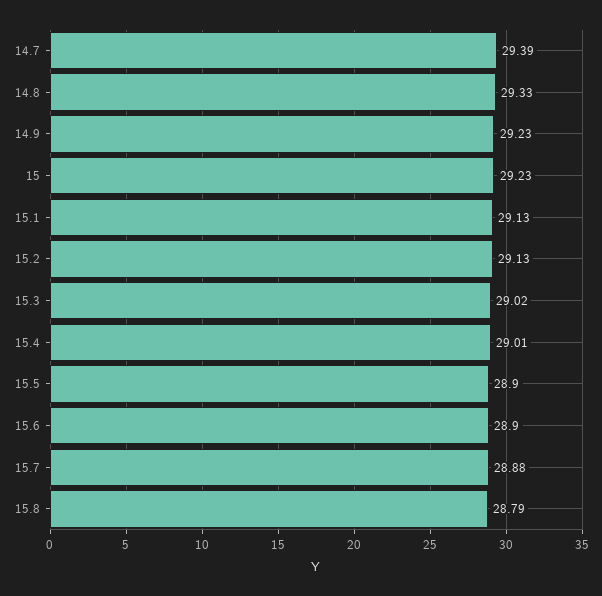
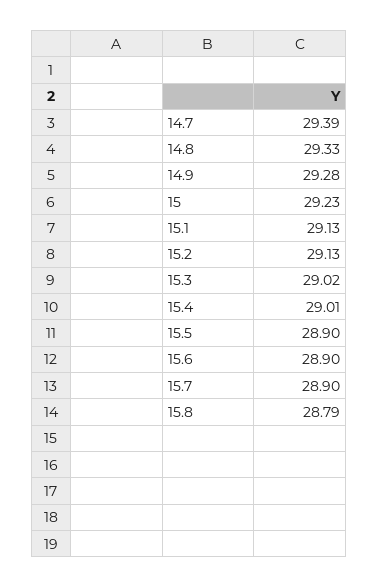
  {
    "14.7": 29.39,
    "14.8": 29.33,
-   "14.9": 29.23,
+   "14.9": 29.28,
    "15": 29.23,
    "15.1": 29.13,
    "15.2": 29.13,
    "15.3": 29.02,
    "15.4": 29.01,
    "15.5": 28.9,
    "15.6": 28.9,
-   "15.7": 28.88,
+   "15.7": 28.9,
    "15.8": 28.79
  }

